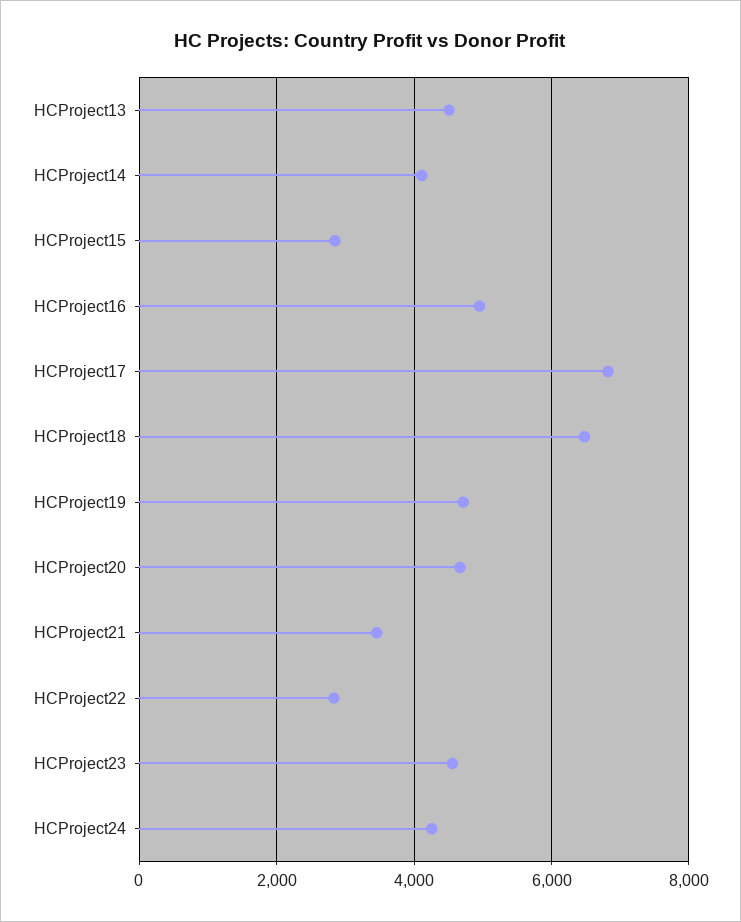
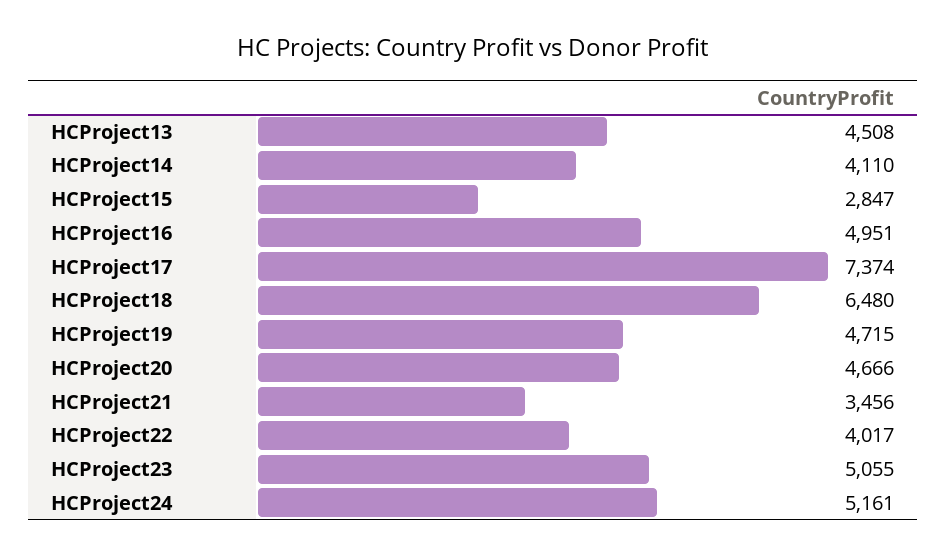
  {
    "HCProject13": 4508,
    "HCProject14": 4110,
    "HCProject15": 2847,
    "HCProject16": 4951,
-   "HCProject17": 6800,
+   "HCProject17": 7374,
    "HCProject18": 6480,
    "HCProject19": 4715,
    "HCProject20": 4666,
    "HCProject21": 3456,
-   "HCProject22": 2800,
+   "HCProject22": 4017,
-   "HCProject23": 4600,
+   "HCProject23": 5055,
-   "HCProject24": 4200
+   "HCProject24": 5161
  }

